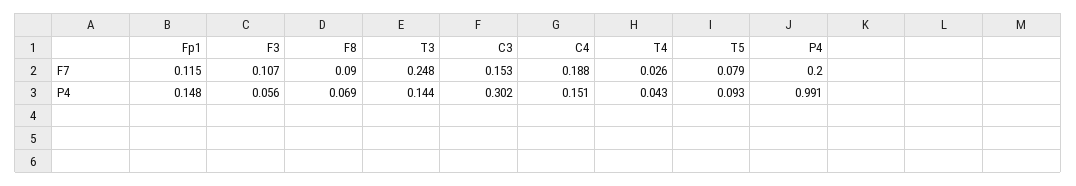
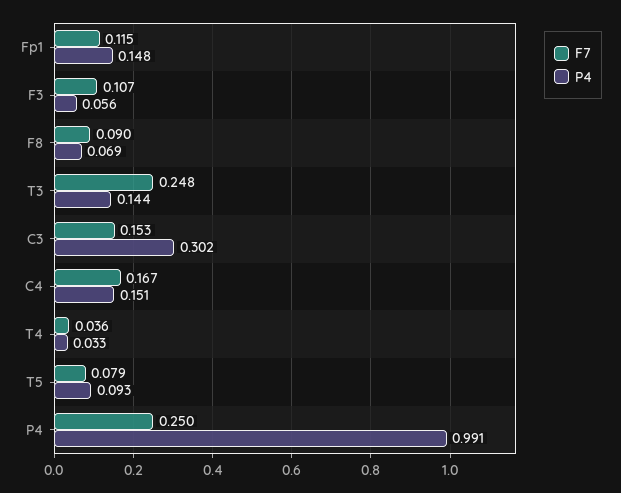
  {
    "F7": {
      "Fp1": 0.115,
      "F3": 0.107,
      "F8": 0.09,
      "T3": 0.248,
      "C3": 0.153,
-     "C4": 0.188,
+     "C4": 0.167,
-     "T4": 0.026,
+     "T4": 0.036,
      "T5": 0.079,
-     "P4": 0.2
+     "P4": 0.25
    },
    "P4": {
      "Fp1": 0.148,
      "F3": 0.056,
      "F8": 0.069,
      "T3": 0.144,
      "C3": 0.302,
      "C4": 0.151,
-     "T4": 0.043,
+     "T4": 0.033,
      "T5": 0.093,
      "P4": 0.991
    }
  }

